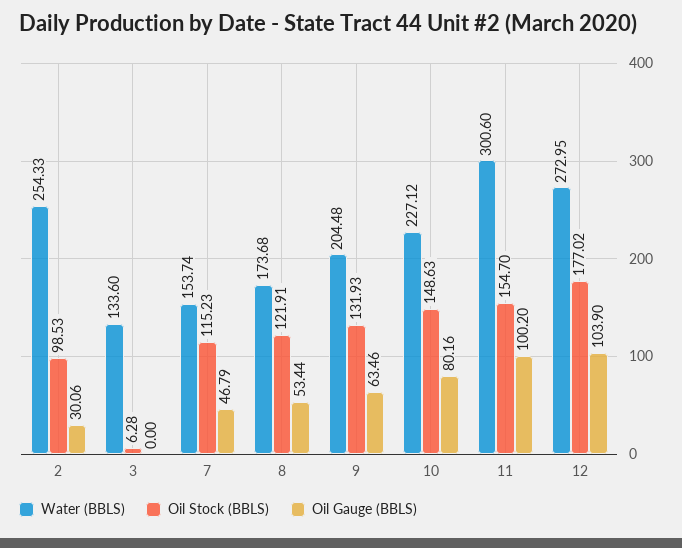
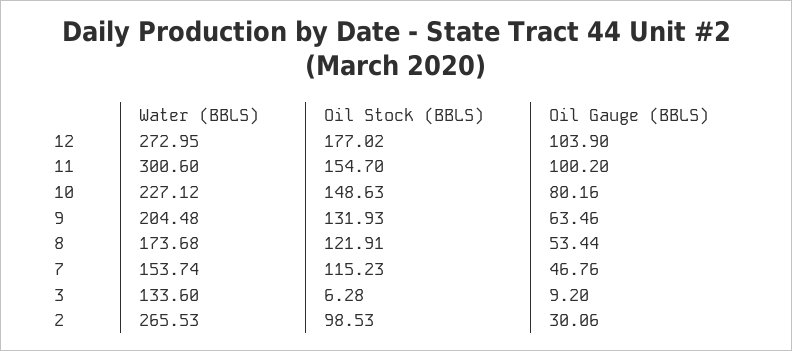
  {
    "Water (BBLS)": {
-     "2": 254.33,
+     "2": 265.53,
      "3": 133.6,
      "7": 153.74,
      "8": 173.68,
      "9": 204.48,
      "10": 227.12,
      "11": 300.6,
      "12": 272.95
    },
    "Oil Stock (BBLS)": {
      "2": 98.53,
      "3": 6.28,
      "7": 115.23,
      "8": 121.91,
      "9": 131.93,
      "10": 148.63,
      "11": 154.7,
      "12": 177.02
    },
    "Oil Gauge (BBLS)": {
      "2": 30.06,
-     "3": 0,
+     "3": 9.2,
-     "7": 46.79,
+     "7": 46.76,
      "8": 53.44,
      "9": 63.46,
      "10": 80.16,
      "11": 100.2,
      "12": 103.9
    }
  }

